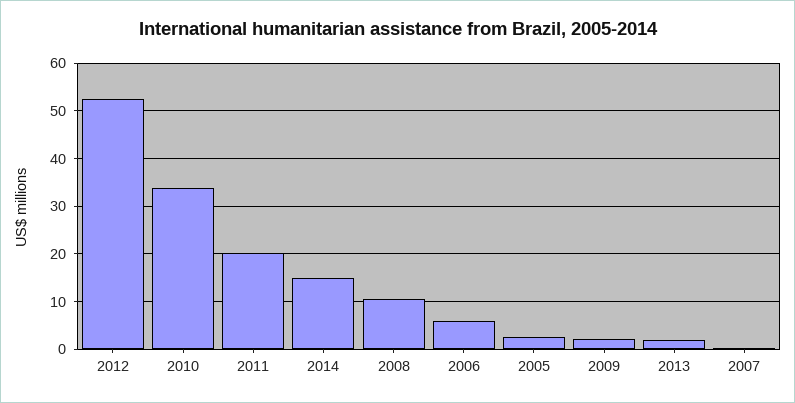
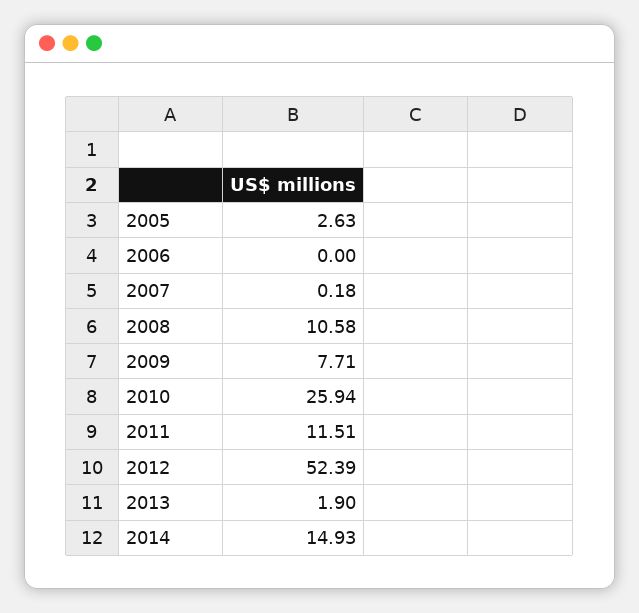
  {
    "2012": 52.39,
-   "2010": 34,
+   "2010": 25.94,
-   "2011": 20,
+   "2011": 11.51,
    "2014": 14.93,
    "2008": 10.58,
-   "2006": 6,
+   "2006": 0,
    "2005": 2.63,
-   "2009": 2,
+   "2009": 7.71,
    "2013": 1.9,
    "2007": 0.18
  }

